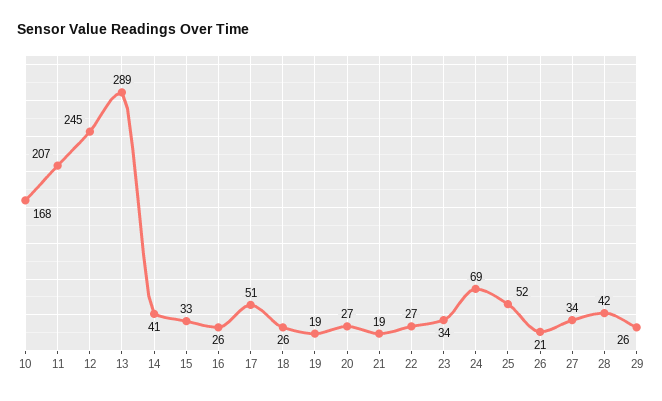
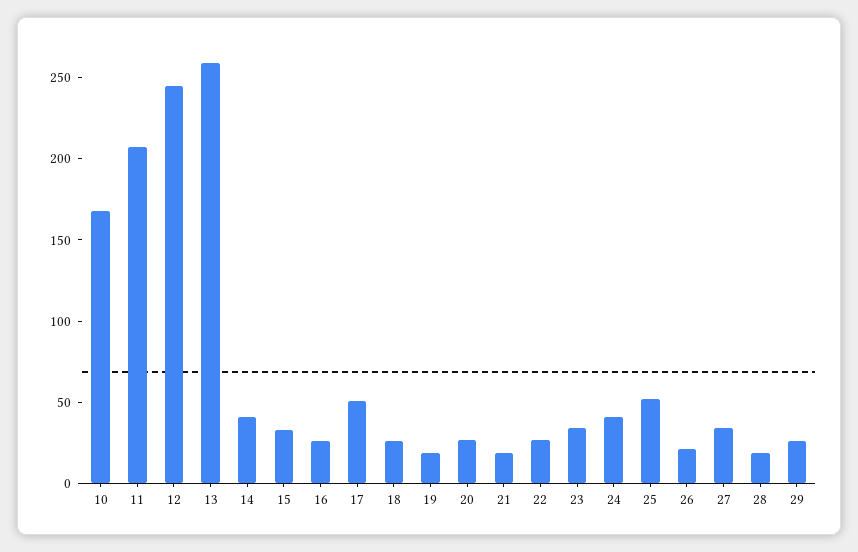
  {
    "10": 168,
    "11": 207,
    "12": 245,
-   "13": 289,
+   "13": 260,
    "14": 41,
    "15": 33,
    "16": 26,
    "17": 51,
    "18": 26,
    "19": 19,
    "20": 27,
    "21": 19,
    "22": 27,
    "23": 34,
-   "24": 69,
+   "24": 40,
    "25": 52,
    "26": 21,
    "27": 34,
-   "28": 42,
+   "28": 20,
    "29": 26
  }

